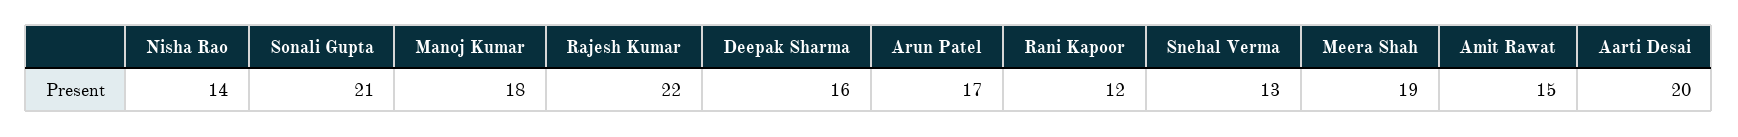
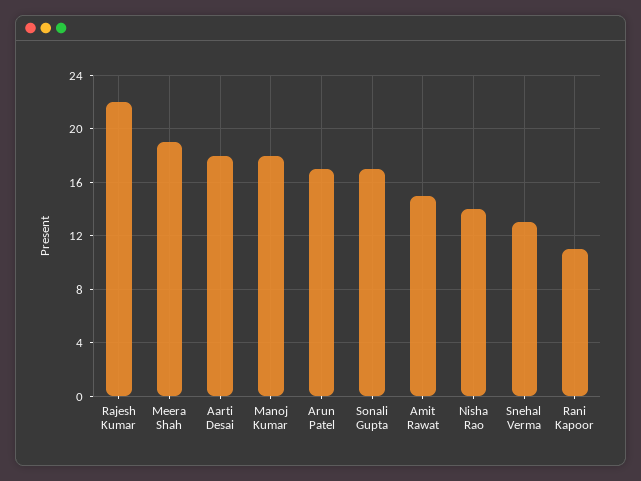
  {
    "Nisha Rao": 14,
-   "Sonali Gupta": 21,
+   "Sonali Gupta": 17,
    "Manoj Kumar": 18,
    "Rajesh Kumar": 22,
-   "Deepak Sharma": 16,
    "Arun Patel": 17,
-   "Rani Kapoor": 12,
+   "Rani Kapoor": 11,
    "Snehal Verma": 13,
    "Meera Shah": 19,
    "Amit Rawat": 15,
-   "Aarti Desai": 20
+   "Aarti Desai": 18
  }

